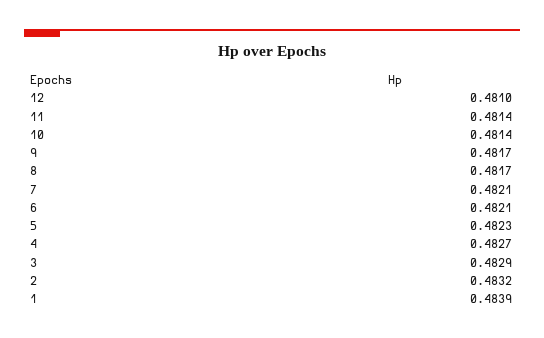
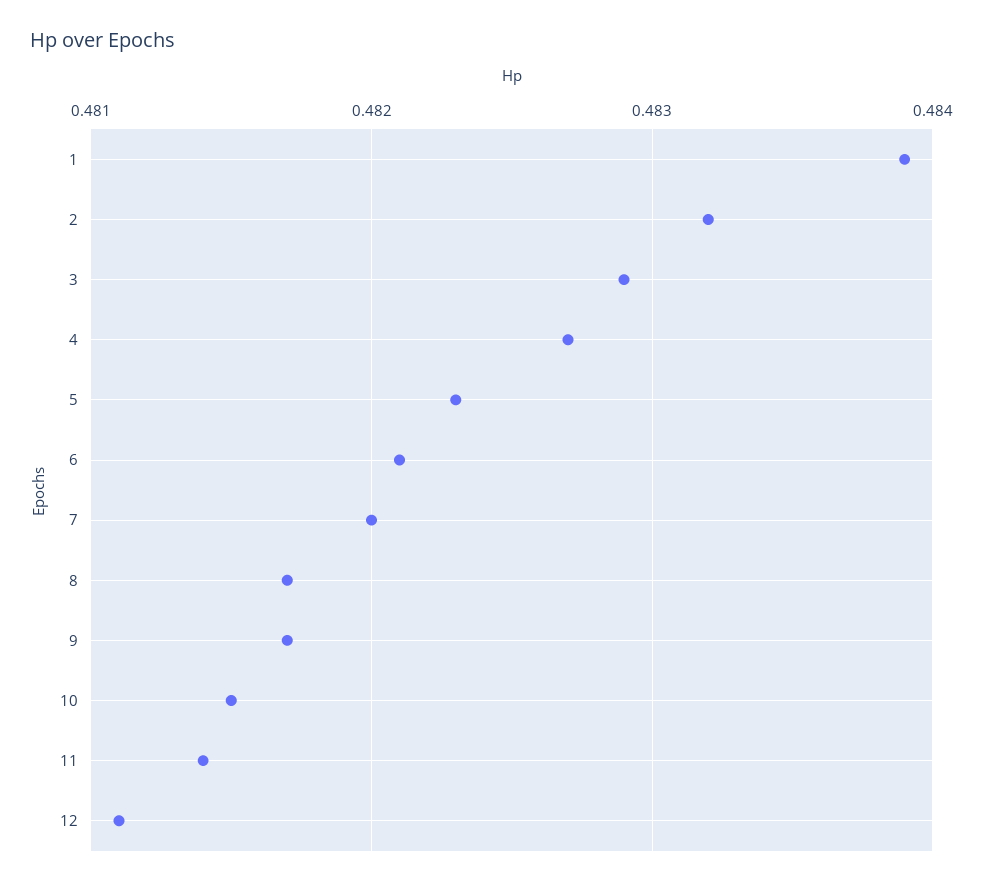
  {
-   "12": 0.481,
+   "12": 0.4811,
    "11": 0.4814,
-   "10": 0.4814,
+   "10": 0.4815,
    "9": 0.4817,
    "8": 0.4817,
-   "7": 0.4821,
+   "7": 0.482,
    "6": 0.4821,
    "5": 0.4823,
    "4": 0.4827,
    "3": 0.4829,
    "2": 0.4832,
    "1": 0.4839
  }

